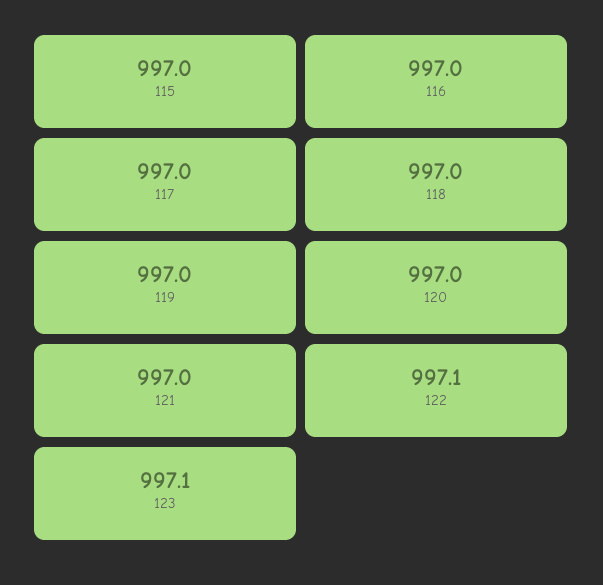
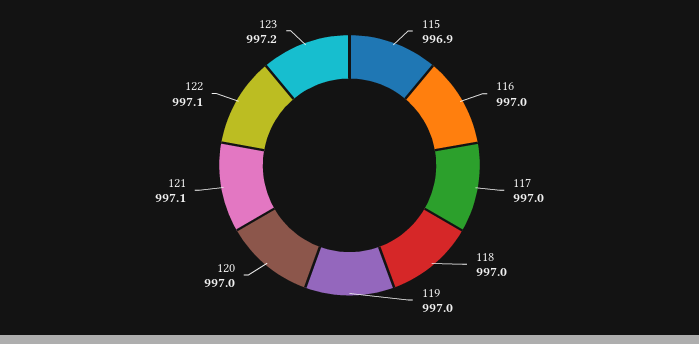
  {
-   "115": 997,
+   "115": 996.9,
    "116": 997,
    "117": 997,
    "118": 997,
    "119": 997,
    "120": 997,
-   "121": 997,
+   "121": 997.1,
    "122": 997.1,
-   "123": 997.1
+   "123": 997.2
  }

